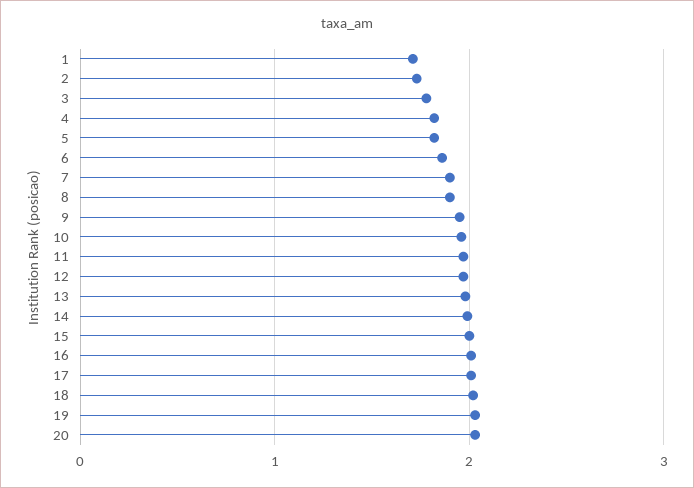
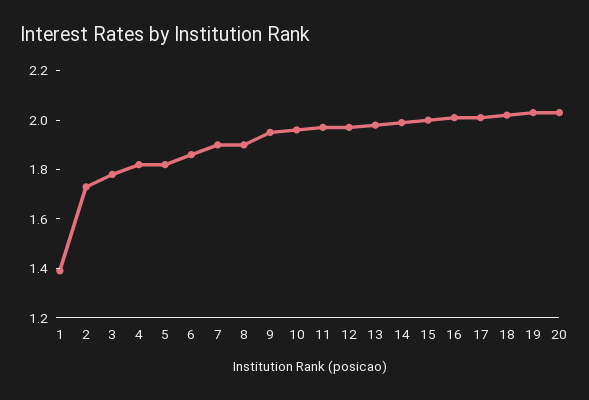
  {
-   "1": 1.7,
+   "1": 1.4,
    "2": 1.75,
    "3": 1.8,
    "4": 1.8,
    "5": 1.8,
    "6": 1.85,
    "7": 1.9,
    "8": 1.9,
    "9": 1.95,
    "10": 1.95,
    "11": 1.95,
    "12": 1.95,
    "13": 2,
    "14": 2,
    "15": 2,
    "16": 2,
    "17": 2,
    "18": 2,
    "19": 2.05,
    "20": 2.05
  }

